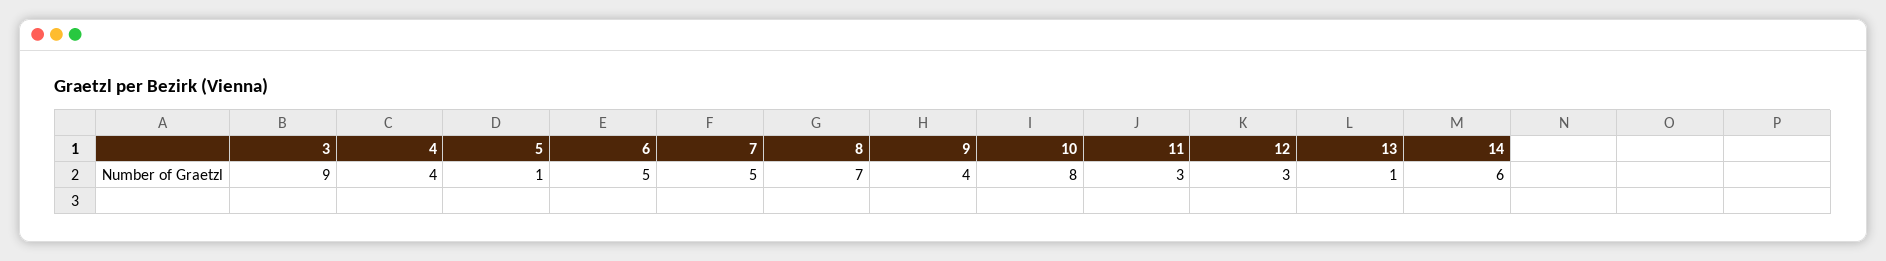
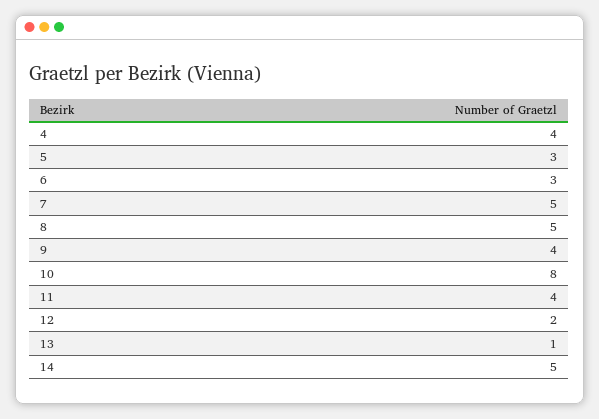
  {
-   "3": 9,
    "4": 4,
-   "5": 1,
+   "5": 3,
-   "6": 5,
+   "6": 3,
    "7": 5,
-   "8": 7,
+   "8": 5,
    "9": 4,
    "10": 8,
-   "11": 3,
+   "11": 4,
-   "12": 3,
+   "12": 2,
    "13": 1,
-   "14": 6
+   "14": 5
  }

